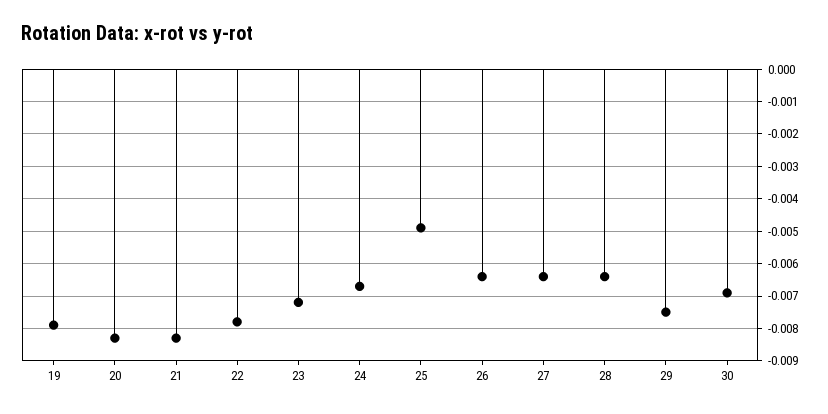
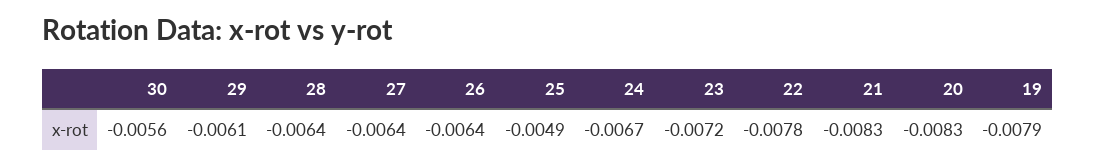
  {
    "19": -0.0079,
    "20": -0.0083,
    "21": -0.0083,
    "22": -0.0078,
    "23": -0.0072,
    "24": -0.0067,
    "25": -0.0049,
    "26": -0.0064,
    "27": -0.0064,
    "28": -0.0064,
-   "29": -0.0075,
+   "29": -0.0061,
-   "30": -0.007
+   "30": -0.0056
  }

